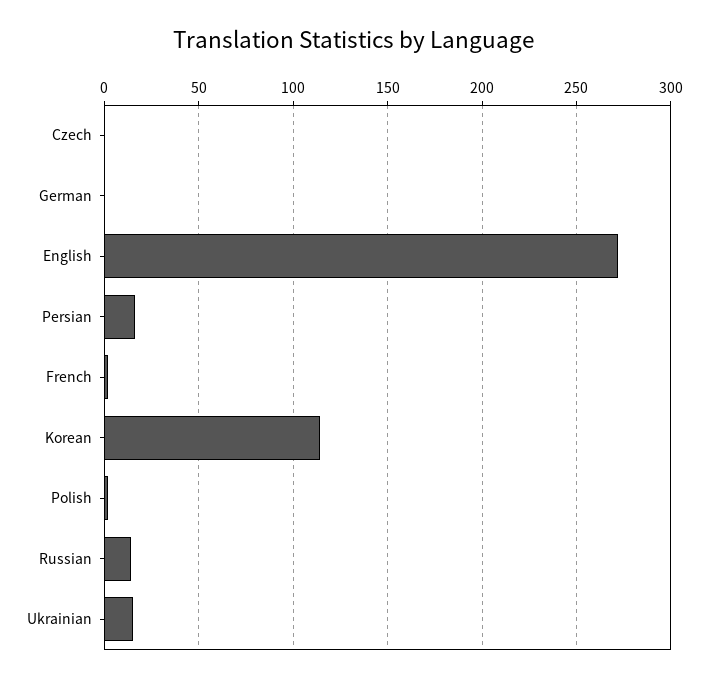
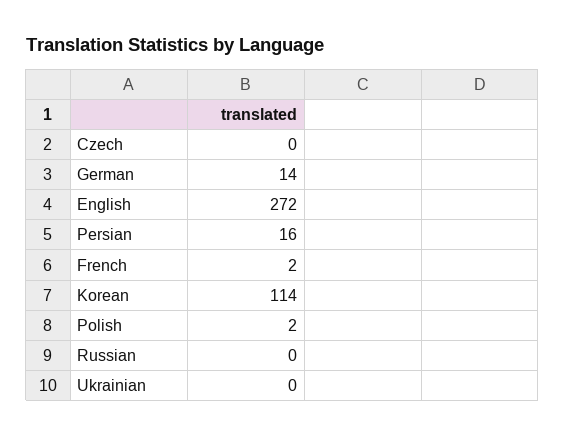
  {
    "Czech": 0,
-   "German": 0,
+   "German": 14,
    "English": 272,
    "Persian": 16,
    "French": 2,
    "Korean": 114,
    "Polish": 2,
-   "Russian": 15,
+   "Russian": 0,
-   "Ukrainian": 15
+   "Ukrainian": 0
  }

